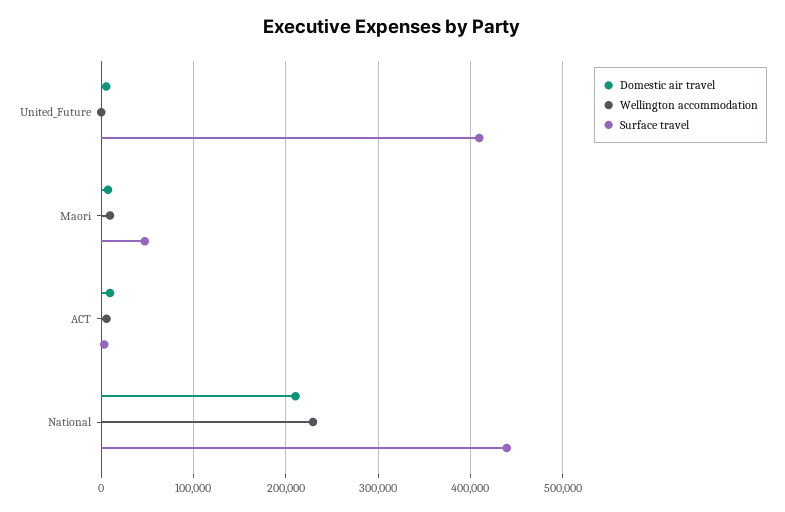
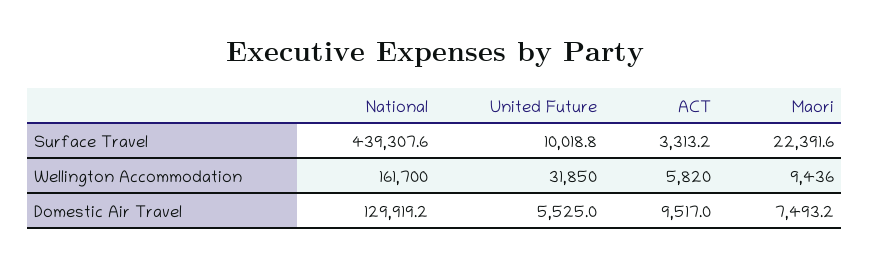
  {
    "Domestic air travel": {
      "United_Future": 5525,
      "Maori": 7493.2,
      "ACT": 9517,
-     "National": 210000
+     "National": 129919.2
    },
    "Wellington accommodation": {
-     "United_Future": 0,
+     "United_Future": 31850,
      "Maori": 9436,
      "ACT": 5820,
-     "National": 230000
+     "National": 161700
    },
    "Surface travel": {
-     "United_Future": 410000,
+     "United_Future": 10018.8,
-     "Maori": 50000,
+     "Maori": 22391.6,
      "ACT": 3313.2,
      "National": 439307.6
    }
  }

